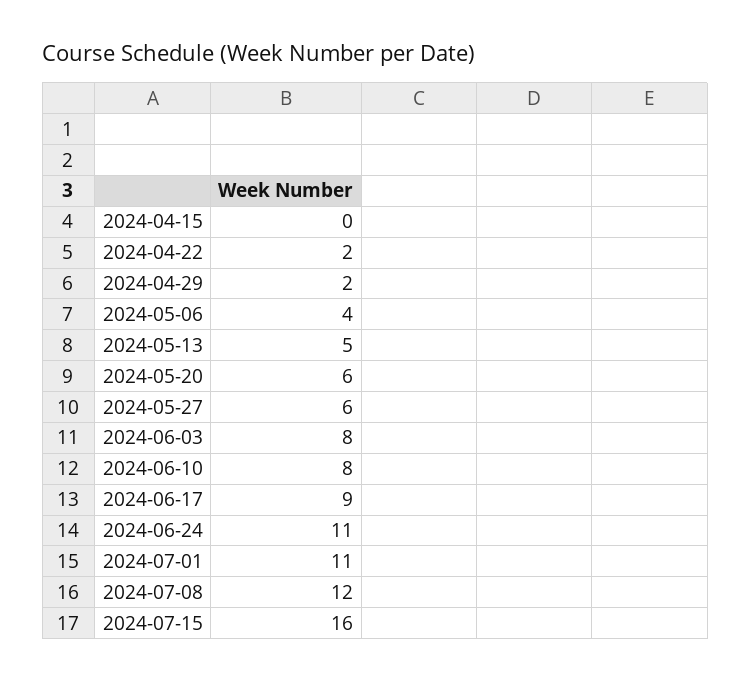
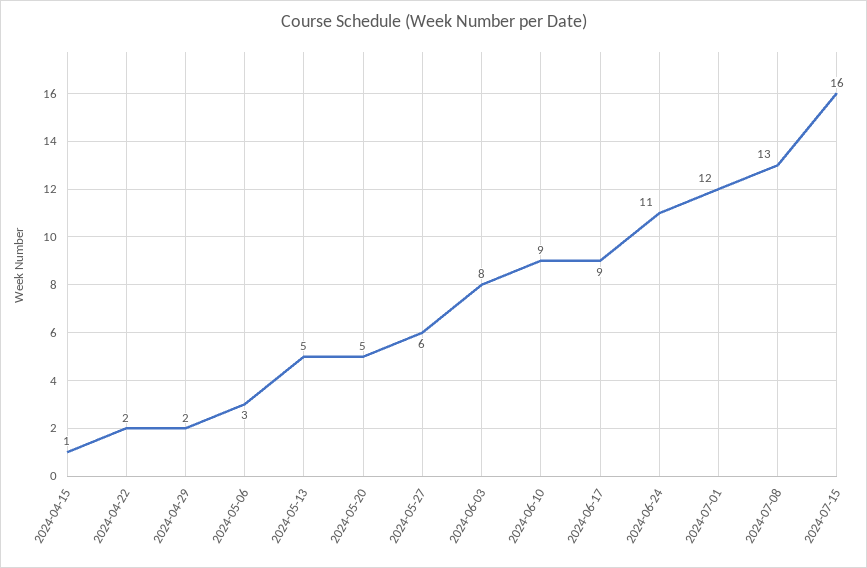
  {
-   "2024-04-15": 0,
+   "2024-04-15": 1,
    "2024-04-22": 2,
    "2024-04-29": 2,
-   "2024-05-06": 4,
+   "2024-05-06": 3,
    "2024-05-13": 5,
-   "2024-05-20": 6,
+   "2024-05-20": 5,
    "2024-05-27": 6,
    "2024-06-03": 8,
-   "2024-06-10": 8,
+   "2024-06-10": 9,
    "2024-06-17": 9,
    "2024-06-24": 11,
-   "2024-07-01": 11,
+   "2024-07-01": 12,
-   "2024-07-08": 12,
+   "2024-07-08": 13,
    "2024-07-15": 16
  }

